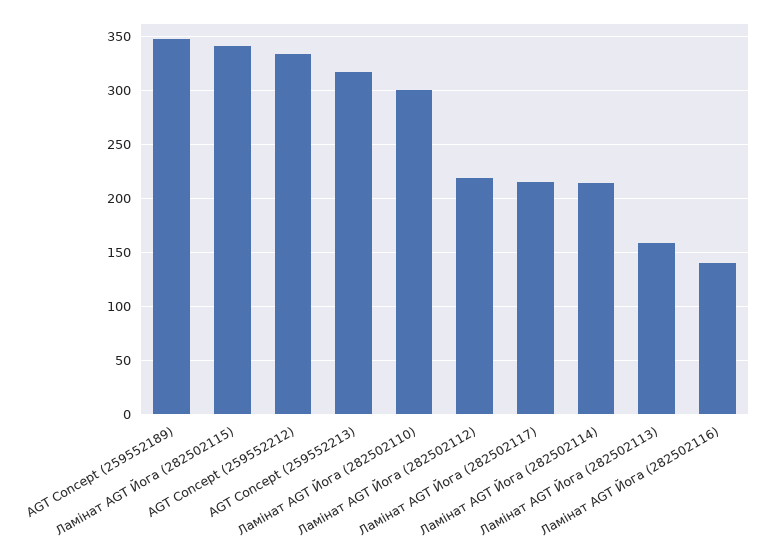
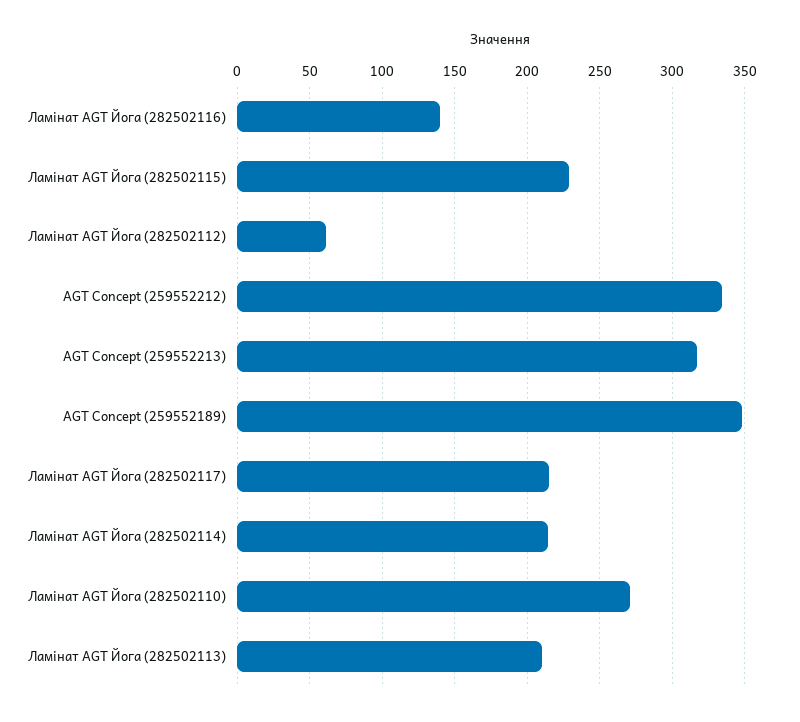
  {
    "AGT Concept (259552189)": 350,
-   "Ламінат AGT Йога (282502115)": 340,
+   "Ламінат AGT Йога (282502115)": 230,
    "AGT Concept (259552212)": 335,
    "AGT Concept (259552213)": 315,
-   "Ламінат AGT Йога (282502110)": 300,
+   "Ламінат AGT Йога (282502110)": 270,
-   "Ламінат AGT Йога (282502112)": 220,
+   "Ламінат AGT Йога (282502112)": 60,
    "Ламінат AGT Йога (282502117)": 215,
    "Ламінат AGT Йога (282502114)": 215,
-   "Ламінат AGT Йога (282502113)": 160,
+   "Ламінат AGT Йога (282502113)": 210,
    "Ламінат AGT Йога (282502116)": 140
  }

